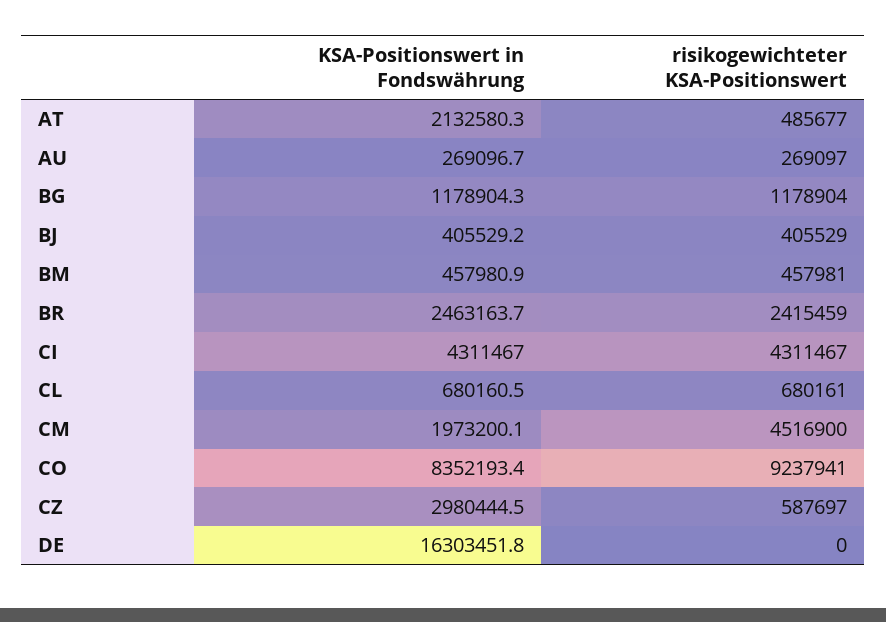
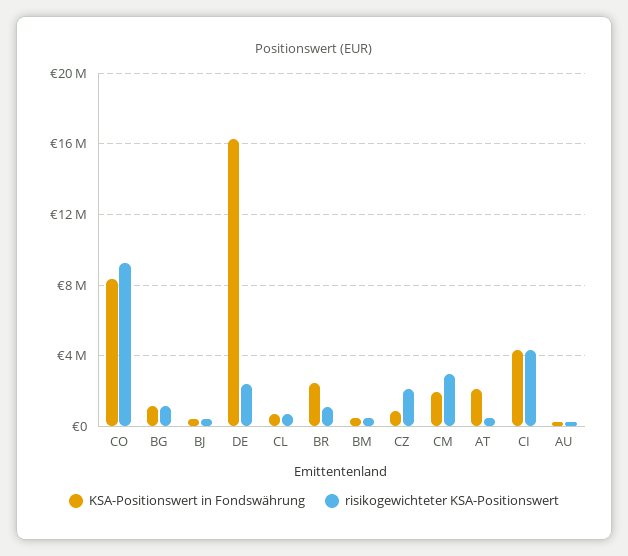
  {
    "KSA-Positionswert in Fondswährung": {
      "AT": 2132580.3,
      "AU": 269096.7,
      "BG": 1178904.3,
      "BJ": 405529.2,
      "BM": 457980.9,
      "BR": 2463163.7,
      "CI": 4311467,
      "CL": 680160.5,
      "CM": 1973200.1,
      "CO": 8352193.4,
-     "CZ": 2980444.5,
+     "CZ": 1000000,
      "DE": 16303451.8
    },
    "risikogewichteter KSA-Positionswert": {
      "AT": 485677,
      "AU": 269097,
      "BG": 1178904,
      "BJ": 405529,
      "BM": 457981,
-     "BR": 2415459,
+     "BR": 1000000,
      "CI": 4311467,
      "CL": 680161,
-     "CM": 4516900,
+     "CM": 3000000,
      "CO": 9237941,
-     "CZ": 587697,
+     "CZ": 2000000,
-     "DE": 0
+     "DE": 2500000
    }
  }

